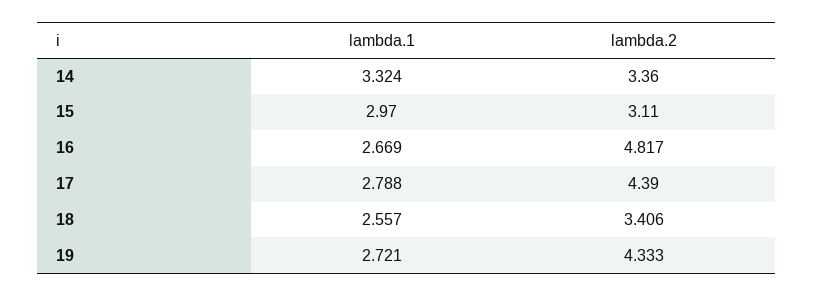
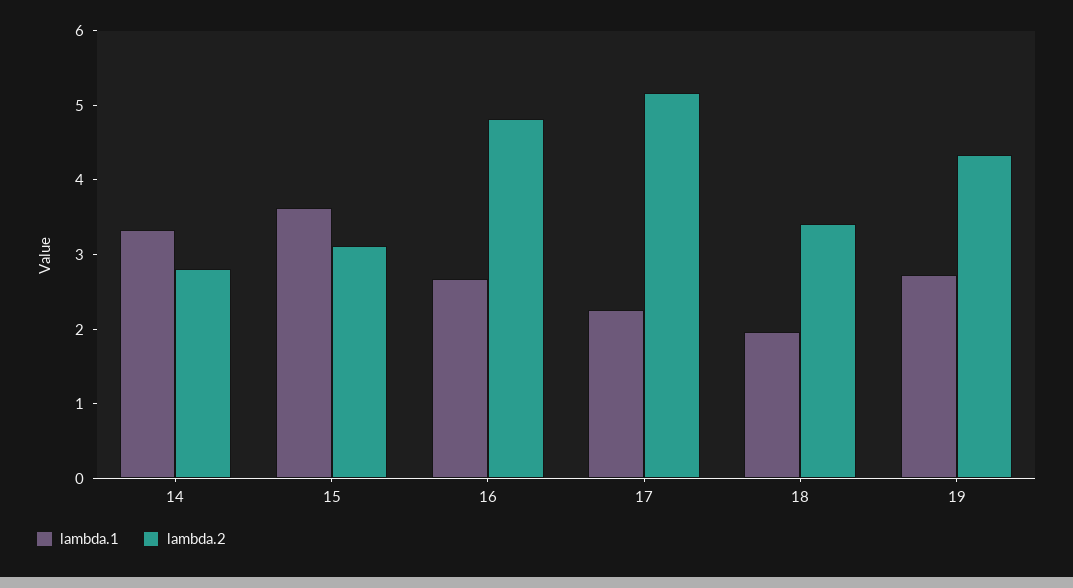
  {
    "lambda.1": {
      "14": 3.324,
-     "15": 2.97,
+     "15": 3.6,
      "16": 2.669,
-     "17": 2.788,
+     "17": 2.2,
-     "18": 2.557,
+     "18": 2,
      "19": 2.721
    },
    "lambda.2": {
-     "14": 3.36,
+     "14": 2.8,
      "15": 3.11,
      "16": 4.817,
-     "17": 4.39,
+     "17": 5.2,
      "18": 3.406,
      "19": 4.333
    }
  }

